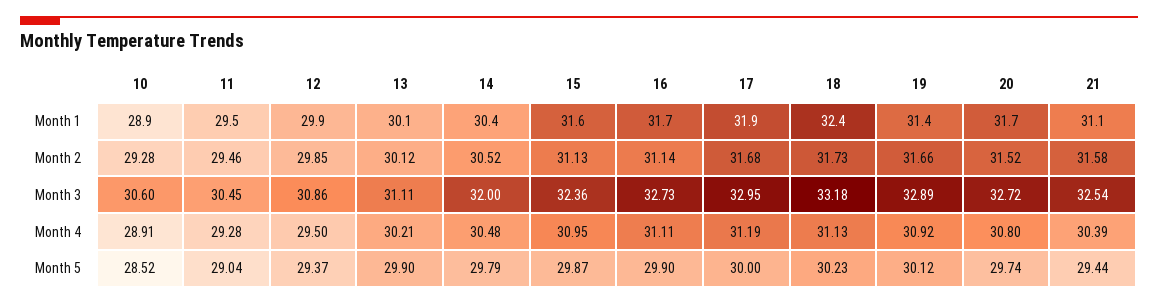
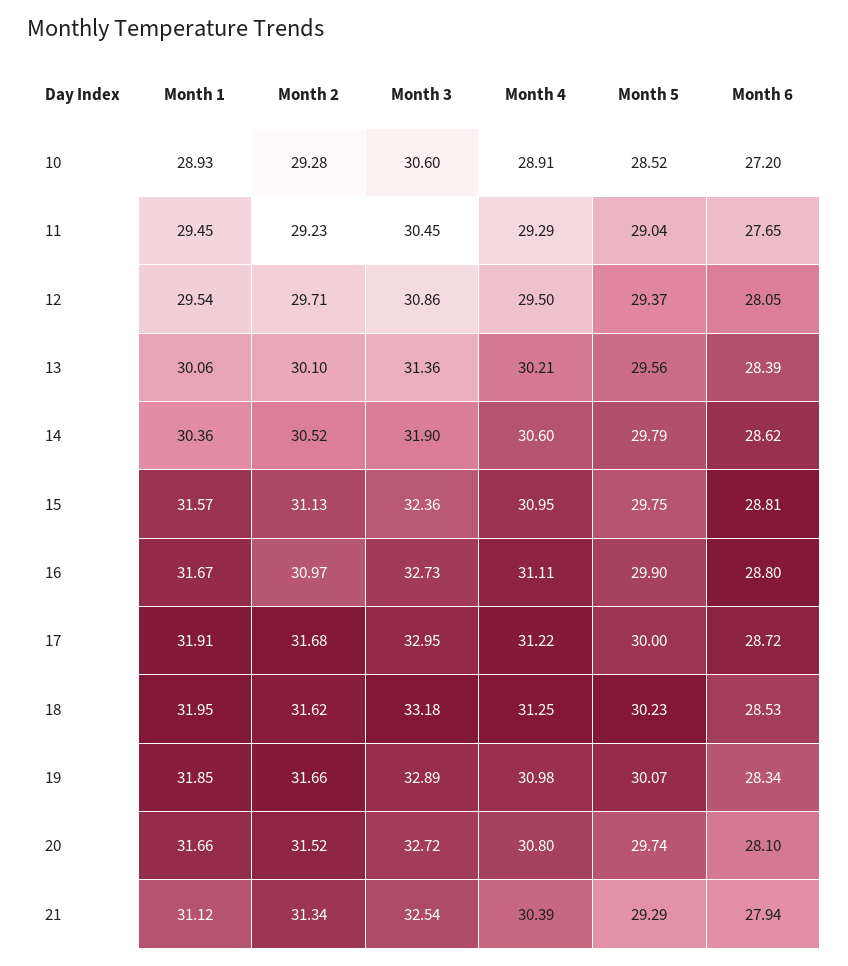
  {
    "10": {
      "Month 1": 28.93,
      "Month 2": 29.28,
      "Month 3": 30.6,
      "Month 4": 28.91,
-     "Month 5": 28.52
+     "Month 5": 28.52,
+     "Month 6": 27.2
    },
    "11": {
      "Month 1": 29.45,
-     "Month 2": 29.46,
+     "Month 2": 29.23,
      "Month 3": 30.45,
-     "Month 4": 29.28,
+     "Month 4": 29.29,
-     "Month 5": 29.04
+     "Month 5": 29.04,
+     "Month 6": 27.65
    },
    "12": {
-     "Month 1": 29.9,
+     "Month 1": 29.54,
-     "Month 2": 29.85,
+     "Month 2": 29.71,
      "Month 3": 30.86,
      "Month 4": 29.5,
-     "Month 5": 29.37
+     "Month 5": 29.37,
+     "Month 6": 28.05
    },
    "13": {
      "Month 1": 30.06,
-     "Month 2": 30.12,
+     "Month 2": 30.1,
-     "Month 3": 31.11,
+     "Month 3": 31.36,
      "Month 4": 30.21,
-     "Month 5": 29.9
+     "Month 5": 29.56,
+     "Month 6": 28.39
    },
    "14": {
      "Month 1": 30.36,
      "Month 2": 30.52,
-     "Month 3": 32,
+     "Month 3": 31.9,
-     "Month 4": 30.48,
+     "Month 4": 30.6,
-     "Month 5": 29.79
+     "Month 5": 29.79,
+     "Month 6": 28.62
    },
    "15": {
      "Month 1": 31.57,
      "Month 2": 31.13,
      "Month 3": 32.36,
      "Month 4": 30.95,
-     "Month 5": 29.87
+     "Month 5": 29.75,
+     "Month 6": 28.81
    },
    "16": {
      "Month 1": 31.67,
-     "Month 2": 31.14,
+     "Month 2": 30.97,
      "Month 3": 32.73,
      "Month 4": 31.11,
-     "Month 5": 29.9
+     "Month 5": 29.9,
+     "Month 6": 28.8
    },
    "17": {
      "Month 1": 31.91,
      "Month 2": 31.68,
      "Month 3": 32.95,
-     "Month 4": 31.19,
+     "Month 4": 31.22,
-     "Month 5": 30
+     "Month 5": 30,
+     "Month 6": 28.72
    },
    "18": {
-     "Month 1": 32.4,
+     "Month 1": 31.95,
-     "Month 2": 31.73,
+     "Month 2": 31.62,
      "Month 3": 33.18,
-     "Month 4": 31.13,
+     "Month 4": 31.25,
-     "Month 5": 30.23
+     "Month 5": 30.23,
+     "Month 6": 28.53
    },
    "19": {
-     "Month 1": 31.4,
+     "Month 1": 31.85,
      "Month 2": 31.66,
      "Month 3": 32.89,
-     "Month 4": 30.92,
+     "Month 4": 30.98,
-     "Month 5": 30.12
+     "Month 5": 30.07,
+     "Month 6": 28.34
    },
    "20": {
      "Month 1": 31.66,
      "Month 2": 31.52,
      "Month 3": 32.72,
      "Month 4": 30.8,
-     "Month 5": 29.74
+     "Month 5": 29.74,
+     "Month 6": 28.1
    },
    "21": {
      "Month 1": 31.12,
-     "Month 2": 31.58,
+     "Month 2": 31.34,
      "Month 3": 32.54,
      "Month 4": 30.39,
-     "Month 5": 29.44
+     "Month 5": 29.29,
+     "Month 6": 27.94
    }
  }

